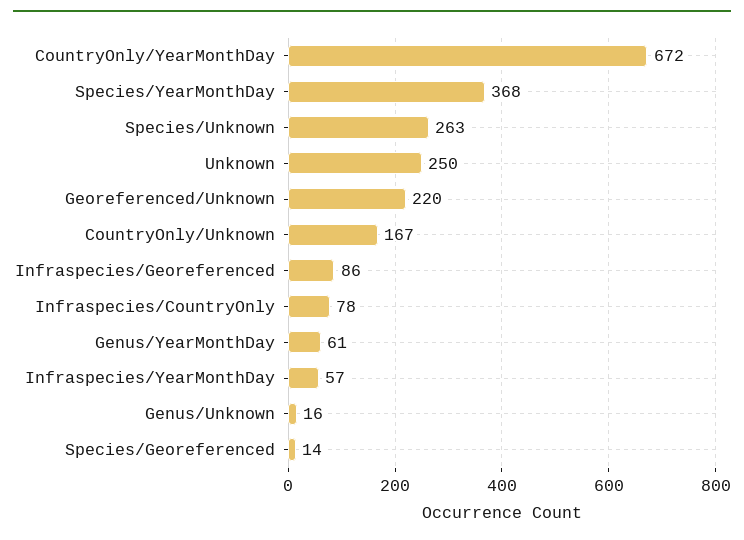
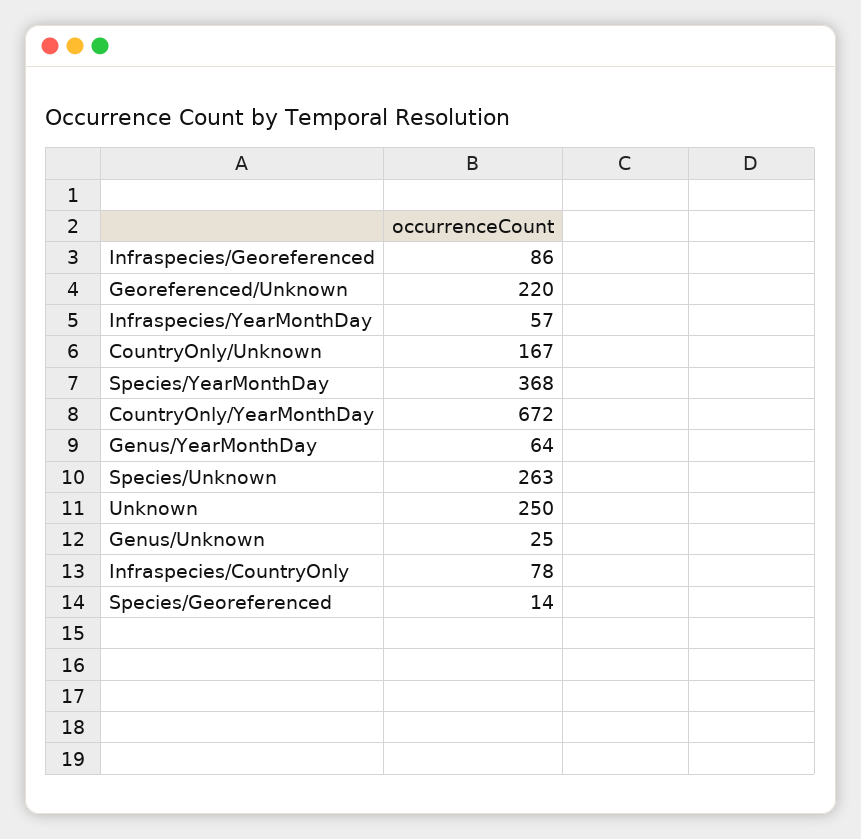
  {
    "CountryOnly/YearMonthDay": 672,
    "Species/YearMonthDay": 368,
    "Species/Unknown": 263,
    "Unknown": 250,
    "Georeferenced/Unknown": 220,
    "CountryOnly/Unknown": 167,
    "Infraspecies/Georeferenced": 86,
    "Infraspecies/CountryOnly": 78,
-   "Genus/YearMonthDay": 61,
+   "Genus/YearMonthDay": 64,
    "Infraspecies/YearMonthDay": 57,
-   "Genus/Unknown": 16,
+   "Genus/Unknown": 25,
    "Species/Georeferenced": 14
  }

